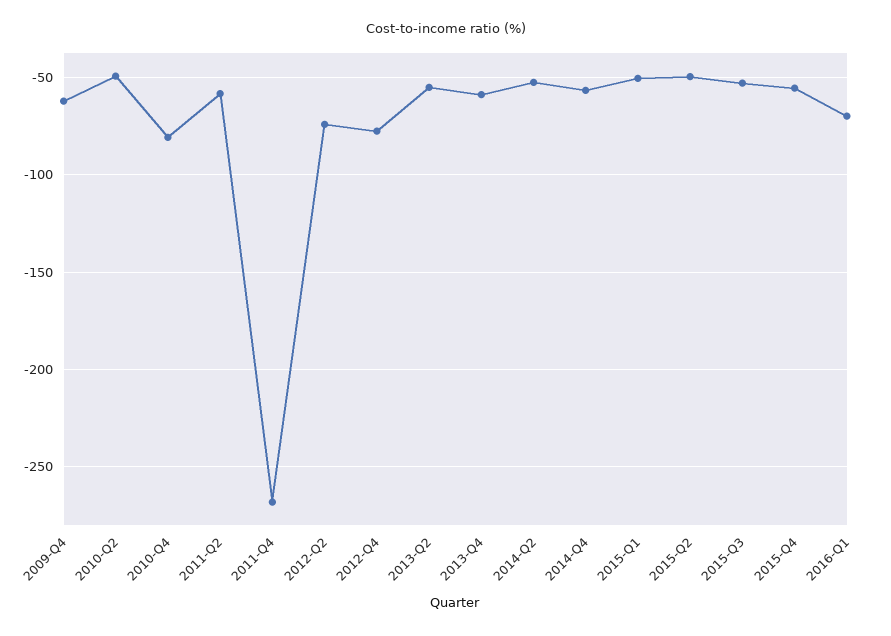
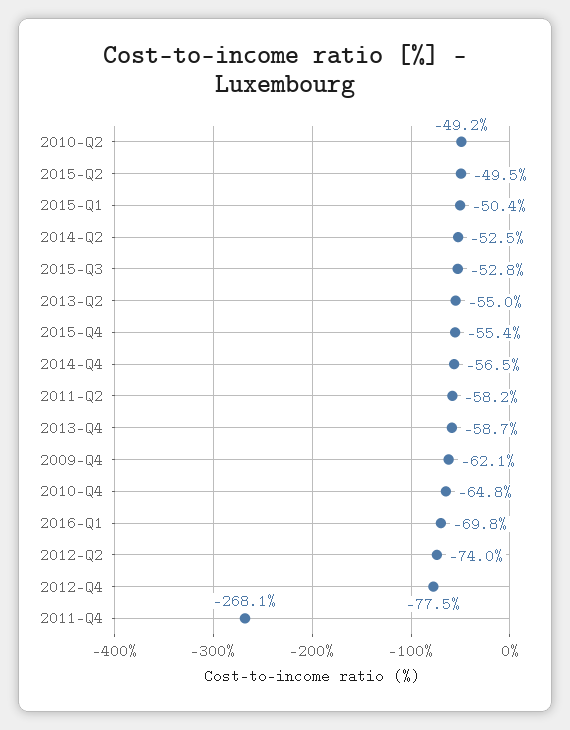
  {
    "2009-Q4": -62.1,
    "2010-Q2": -49.2,
-   "2010-Q4": -80,
+   "2010-Q4": -64.8,
    "2011-Q2": -58.2,
    "2011-Q4": -268.1,
    "2012-Q2": -74,
    "2012-Q4": -77.5,
    "2013-Q2": -55,
    "2013-Q4": -58.7,
    "2014-Q2": -52.5,
    "2014-Q4": -56.5,
    "2015-Q1": -50.4,
    "2015-Q2": -49.5,
    "2015-Q3": -52.8,
    "2015-Q4": -55.4,
    "2016-Q1": -69.8
  }

